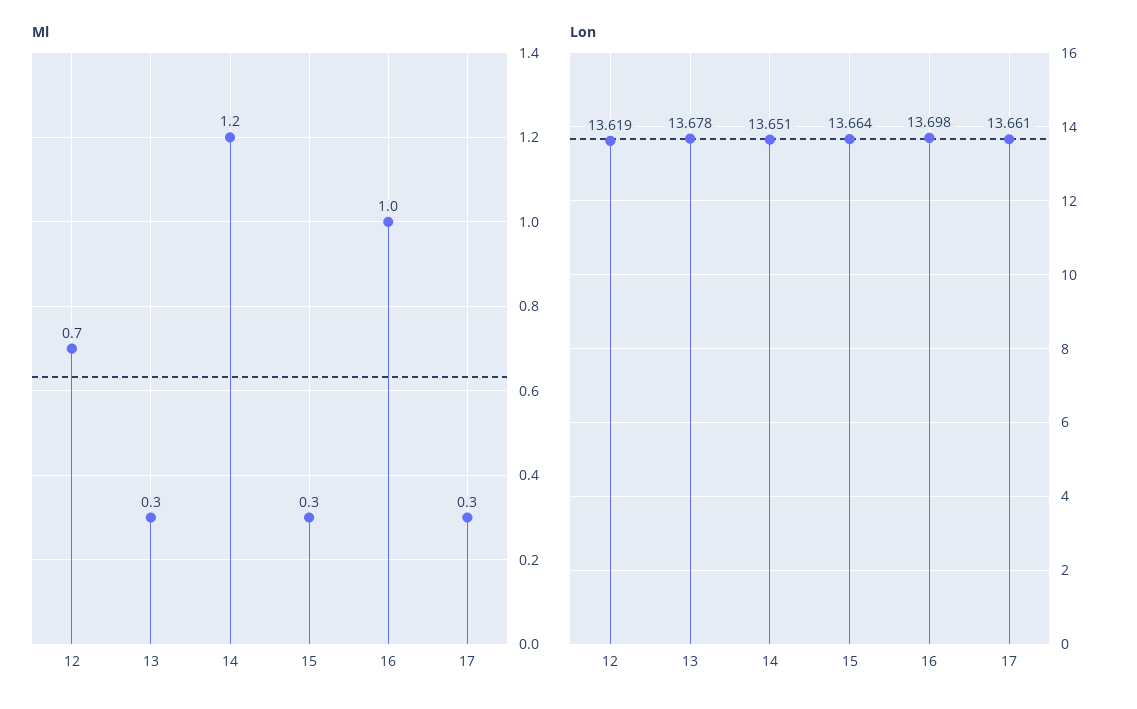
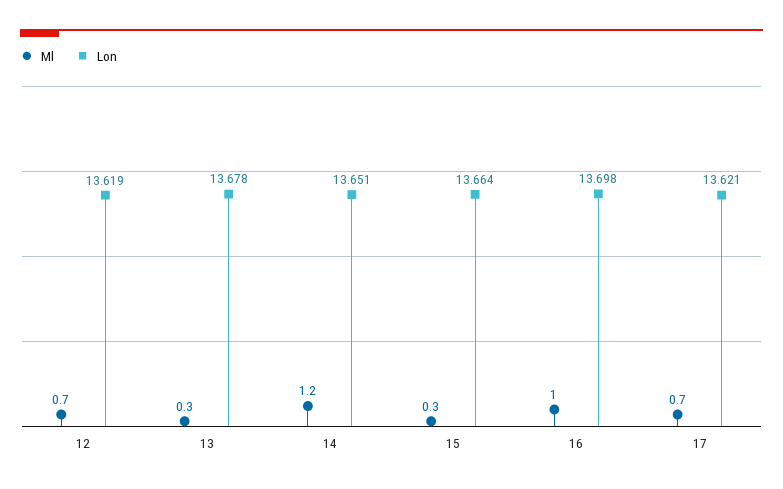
  {
    "Ml": {
      "12": 0.7,
      "13": 0.3,
      "14": 1.2,
      "15": 0.3,
      "16": 1,
-     "17": 0.3
+     "17": 0.7
    },
    "Lon": {
      "12": 13.619,
      "13": 13.678,
      "14": 13.651,
      "15": 13.664,
      "16": 13.698,
-     "17": 13.661
+     "17": 13.621
    }
  }

